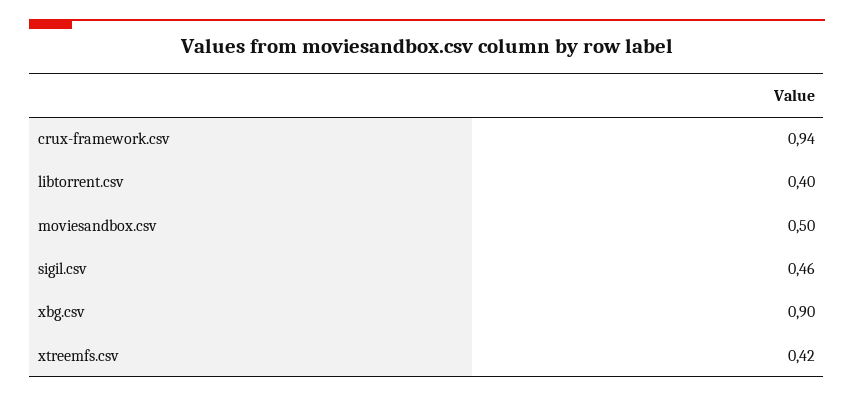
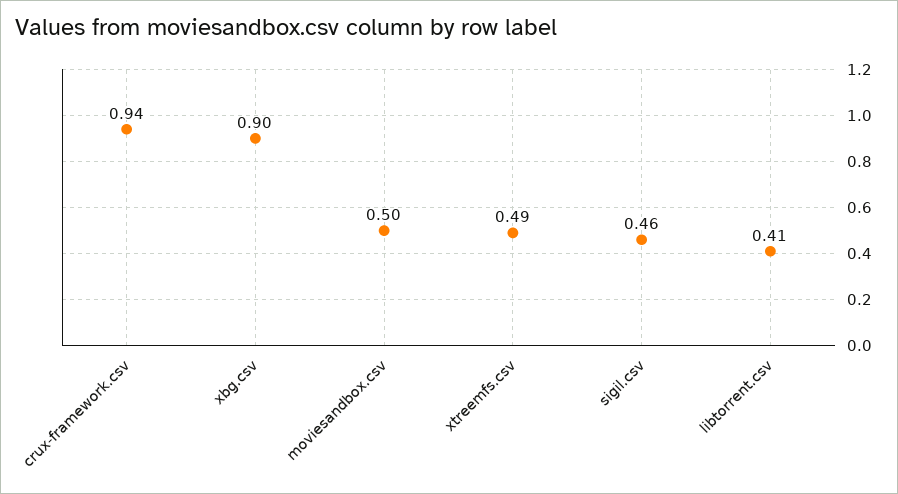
  {
    "crux-framework.csv": 0.94,
-   "libtorrent.csv": 0.4,
+   "libtorrent.csv": 0.41,
    "moviesandbox.csv": 0.5,
    "sigil.csv": 0.46,
    "xbg.csv": 0.9,
-   "xtreemfs.csv": 0.42
+   "xtreemfs.csv": 0.49
  }

